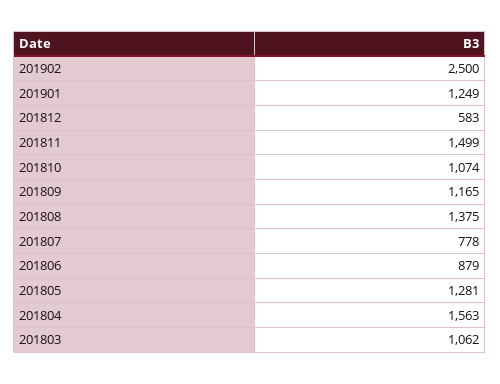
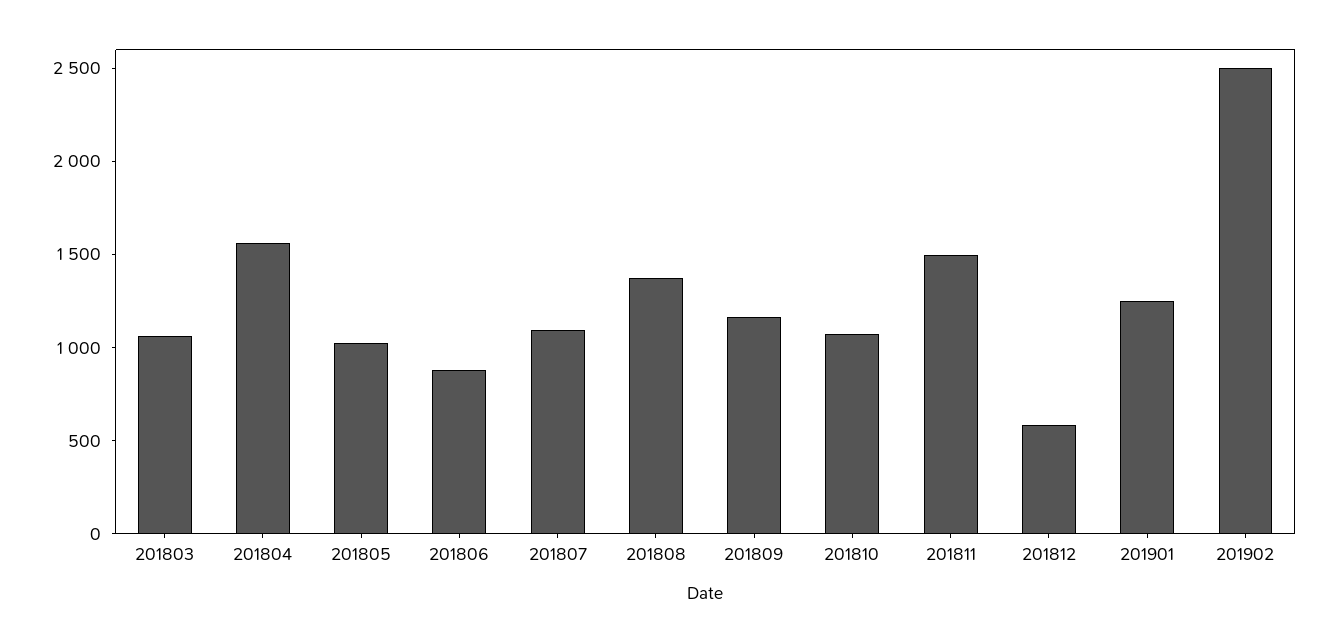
  {
    "201902": 2500,
    "201901": 1249,
    "201812": 583,
    "201811": 1499,
    "201810": 1074,
    "201809": 1165,
    "201808": 1375,
-   "201807": 778,
+   "201807": 1100,
    "201806": 879,
-   "201805": 1281,
+   "201805": 1000,
    "201804": 1563,
    "201803": 1062
  }

